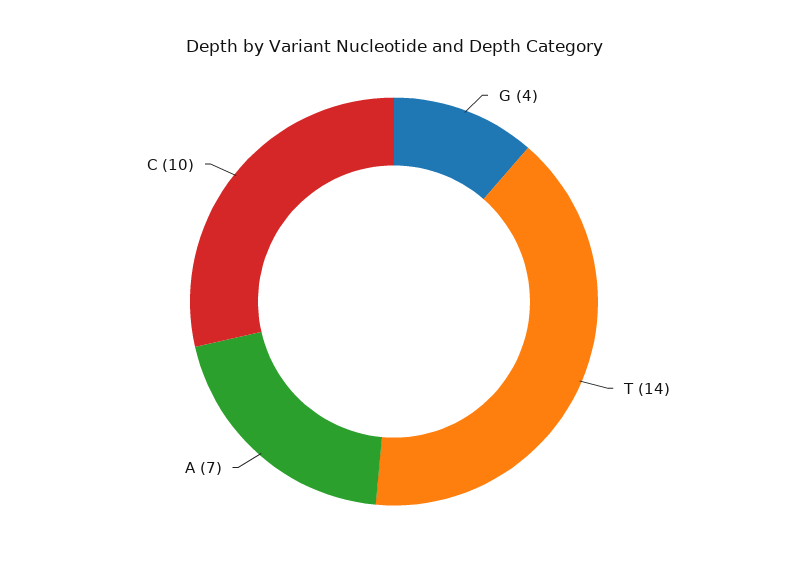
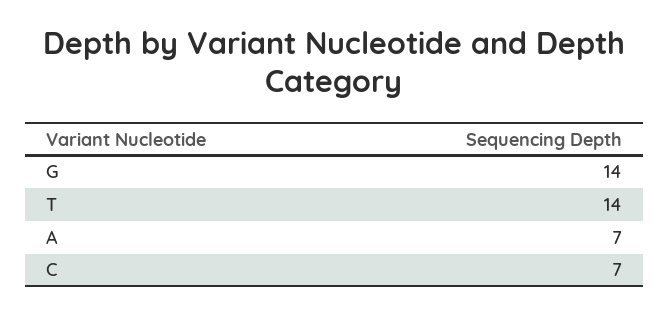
  {
-   "G": 4,
+   "G": 14,
    "T": 14,
    "A": 7,
-   "C": 10
+   "C": 7
  }

